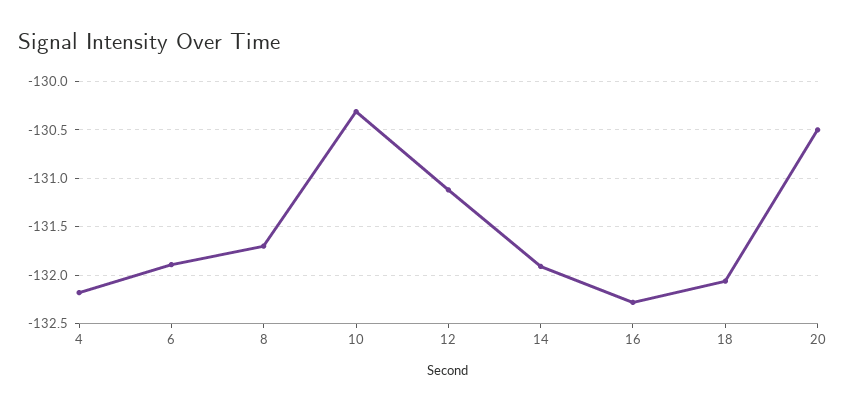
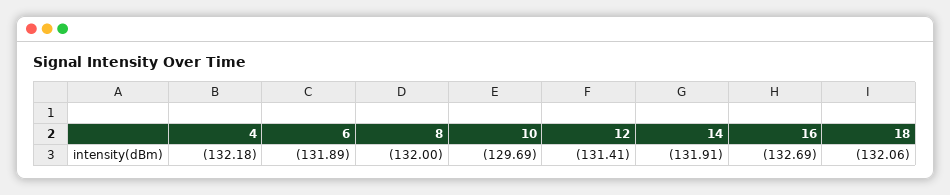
  {
    "4": -132.18,
    "6": -131.89,
-   "8": -131.7,
+   "8": -132,
-   "10": -130.3,
+   "10": -129.69,
-   "12": -131.1,
+   "12": -131.41,
    "14": -131.91,
-   "16": -132.3,
+   "16": -132.69,
-   "18": -132.06,
+   "18": -132.06
-   "20": -130.5
  }

